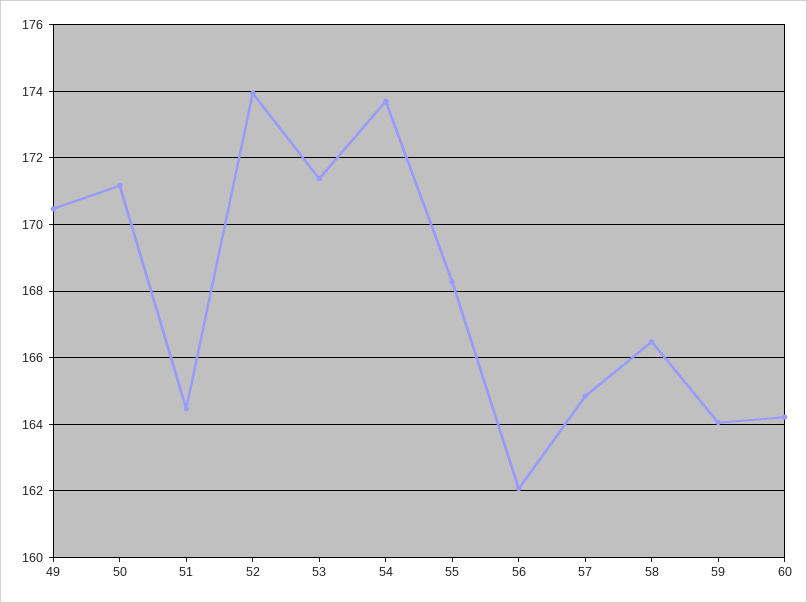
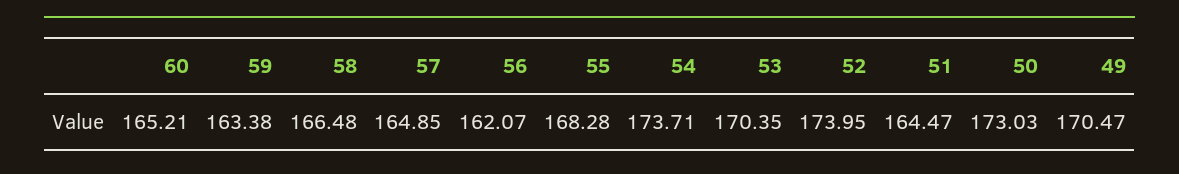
  {
    "49": 170.47,
-   "50": 171.2,
+   "50": 173.03,
    "51": 164.47,
    "52": 173.95,
-   "53": 171.4,
+   "53": 170.35,
    "54": 173.71,
    "55": 168.28,
    "56": 162.07,
    "57": 164.85,
    "58": 166.48,
-   "59": 164,
+   "59": 163.38,
-   "60": 164.2
+   "60": 165.21
  }

